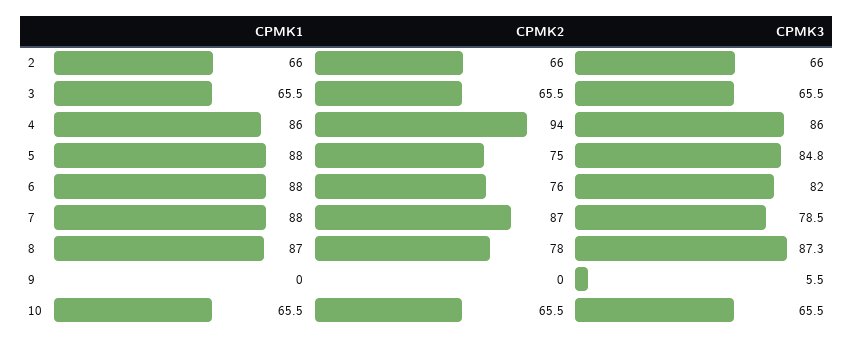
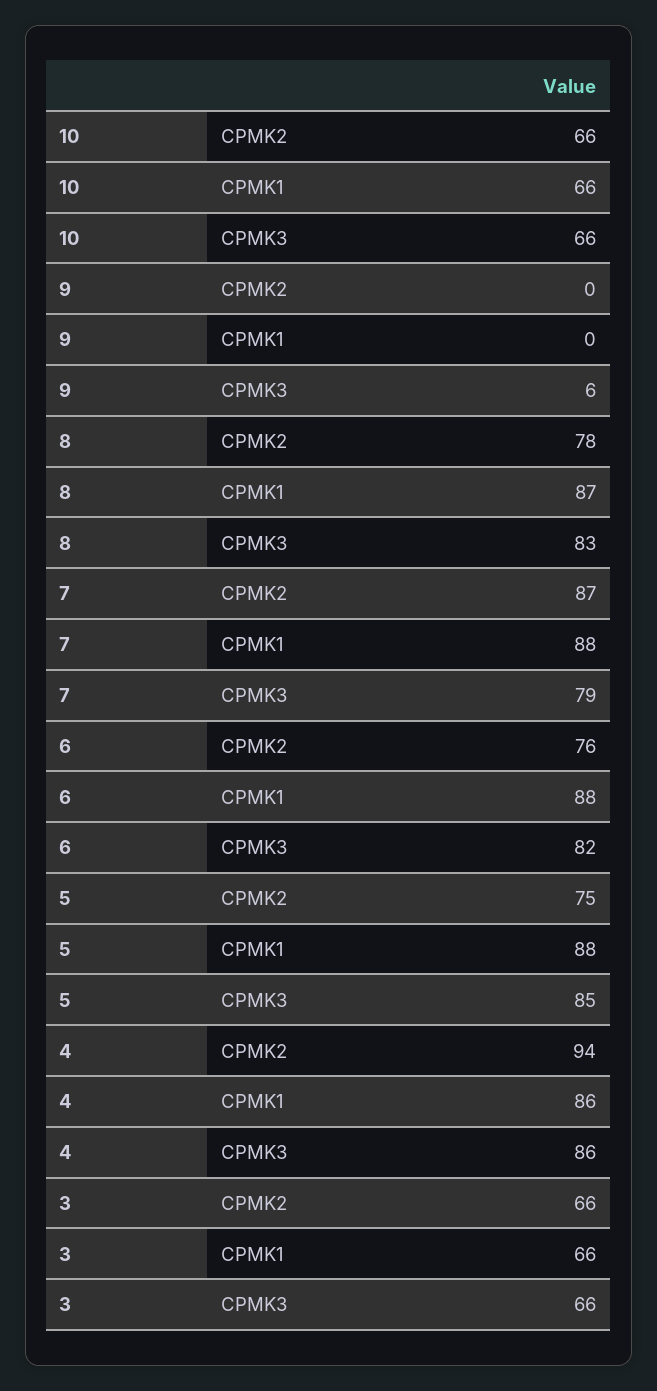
  {
    "CPMK1": {
-     "2": 66,
      "3": 65.5,
      "4": 86,
      "5": 88,
      "6": 88,
      "7": 88,
      "8": 87,
      "9": 0,
      "10": 65.5
    },
    "CPMK2": {
-     "2": 66,
      "3": 65.5,
      "4": 94,
      "5": 75,
      "6": 76,
      "7": 87,
      "8": 78,
      "9": 0,
      "10": 65.5
    },
    "CPMK3": {
-     "2": 66,
      "3": 65.5,
      "4": 86,
      "5": 84.8,
      "6": 82,
      "7": 78.5,
-     "8": 87.3,
+     "8": 83,
      "9": 5.5,
      "10": 65.5
    }
  }

